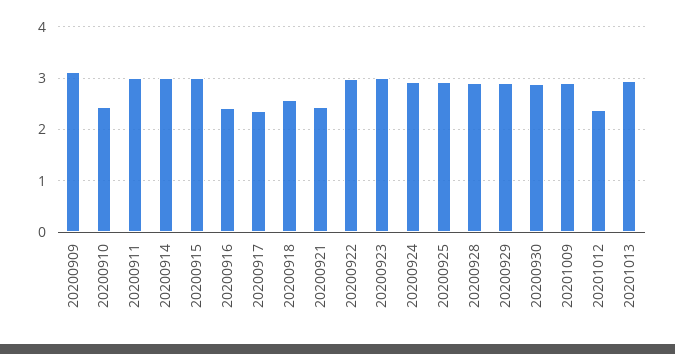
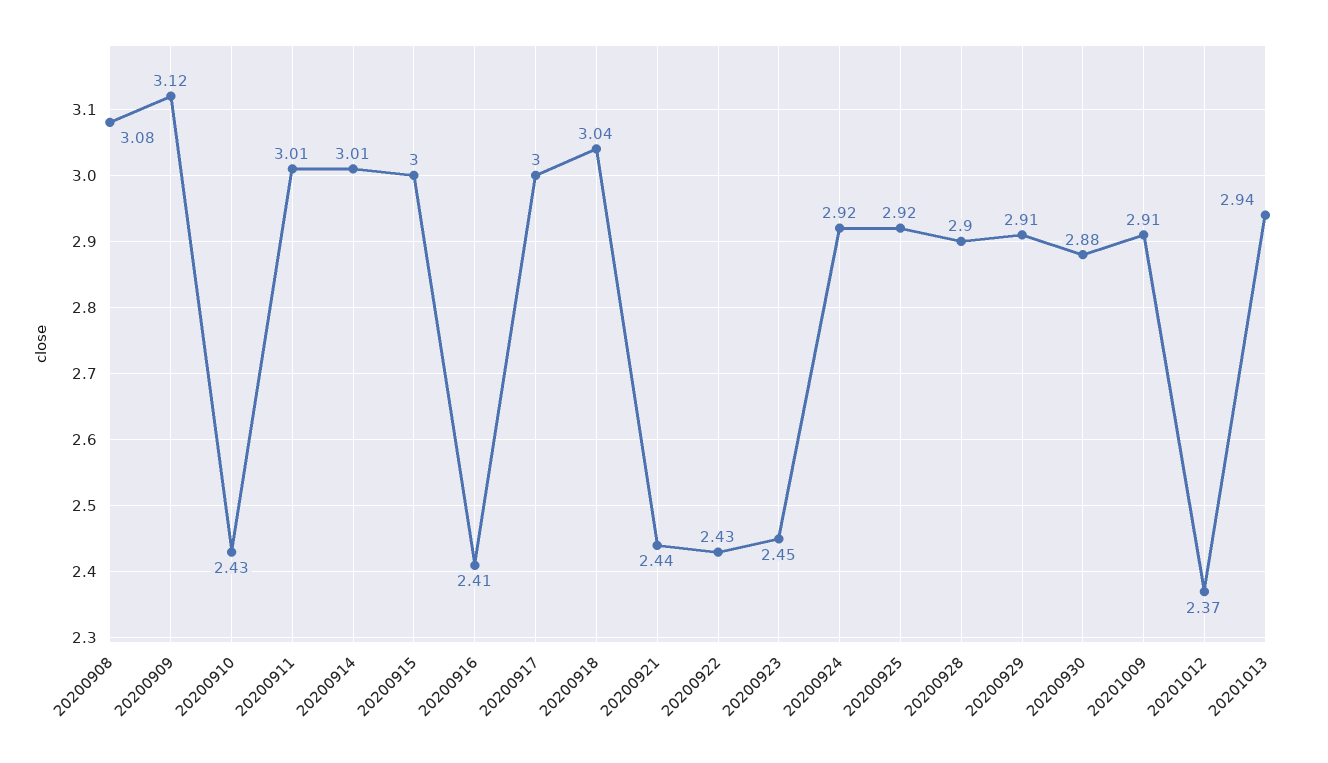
  {
    "20200909": 3.12,
    "20200910": 2.43,
    "20200911": 3.01,
    "20200914": 3.01,
    "20200915": 3,
    "20200916": 2.41,
-   "20200917": 2.4,
+   "20200917": 3,
-   "20200918": 2.6,
+   "20200918": 3.04,
    "20200921": 2.44,
-   "20200922": 3,
+   "20200922": 2.43,
-   "20200923": 3,
+   "20200923": 2.45,
    "20200924": 2.92,
    "20200925": 2.92,
    "20200928": 2.9,
    "20200929": 2.91,
    "20200930": 2.88,
    "20201009": 2.91,
    "20201012": 2.37,
-   "20201013": 2.94
+   "20201013": 2.94,
+   "20200908": 3.08
  }

